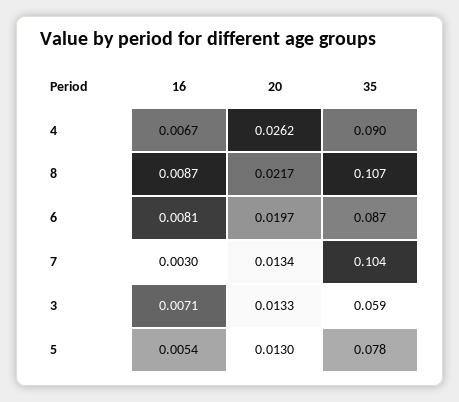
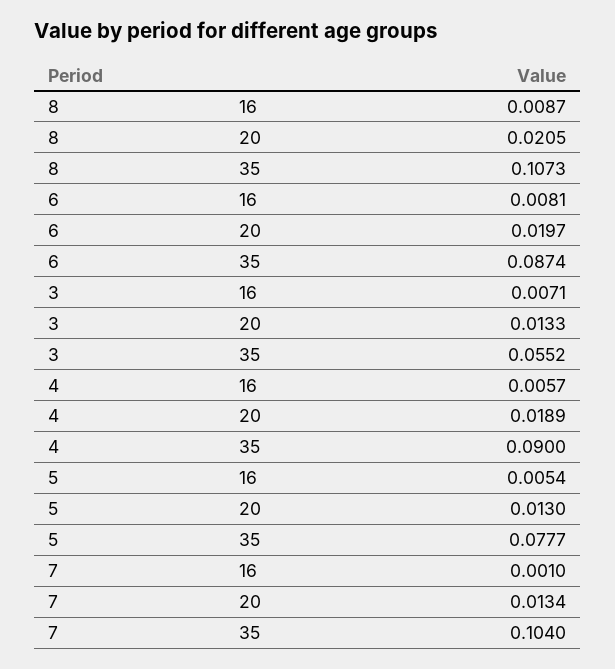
  {
    "16": {
-     "4": 0.0067,
+     "4": 0.0057,
      "8": 0.0087,
      "6": 0.0081,
-     "7": 0.003,
+     "7": 0.001,
      "3": 0.0071,
      "5": 0.0054
    },
    "20": {
-     "4": 0.0262,
+     "4": 0.0189,
-     "8": 0.0217,
+     "8": 0.0205,
      "6": 0.0197,
      "7": 0.0134,
      "3": 0.0133,
      "5": 0.013
    },
    "35": {
      "4": 0.09,
      "8": 0.1073,
      "6": 0.0874,
      "7": 0.104,
-     "3": 0.059,
+     "3": 0.0552,
      "5": 0.0777
    }
  }

